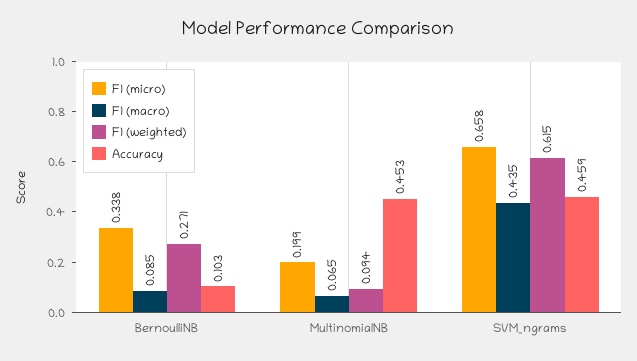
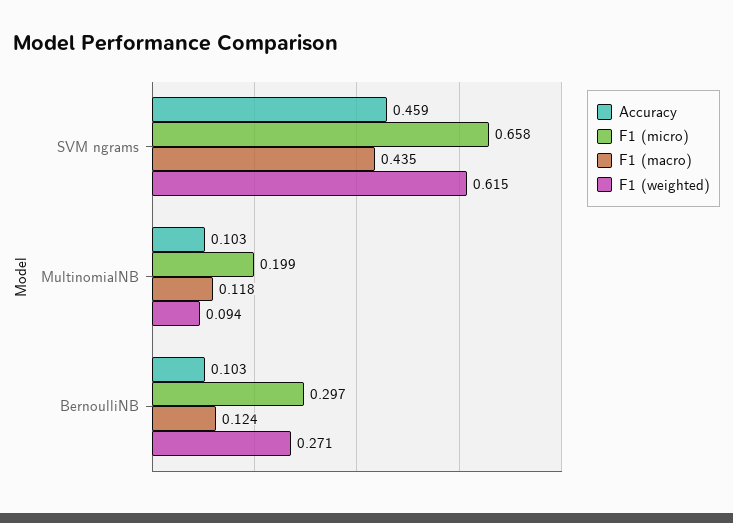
  {
    "F1 (micro)": {
-     "BernoulliNB": 0.338,
+     "BernoulliNB": 0.297,
      "MultinomialNB": 0.199,
      "SVM_ngrams": 0.658
    },
    "F1 (macro)": {
-     "BernoulliNB": 0.085,
+     "BernoulliNB": 0.124,
-     "MultinomialNB": 0.065,
+     "MultinomialNB": 0.118,
      "SVM_ngrams": 0.435
    },
    "F1 (weighted)": {
      "BernoulliNB": 0.271,
      "MultinomialNB": 0.094,
      "SVM_ngrams": 0.615
    },
    "Accuracy": {
      "BernoulliNB": 0.103,
-     "MultinomialNB": 0.453,
+     "MultinomialNB": 0.103,
      "SVM_ngrams": 0.459
    }
  }

